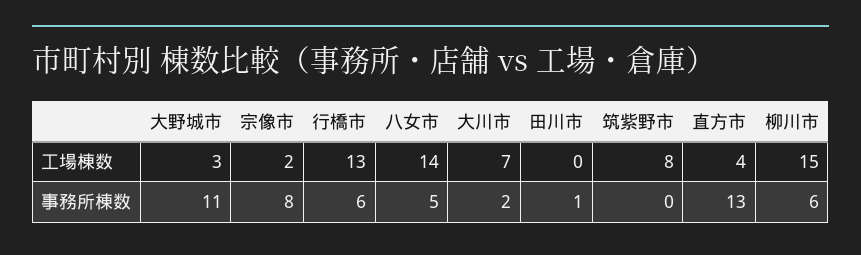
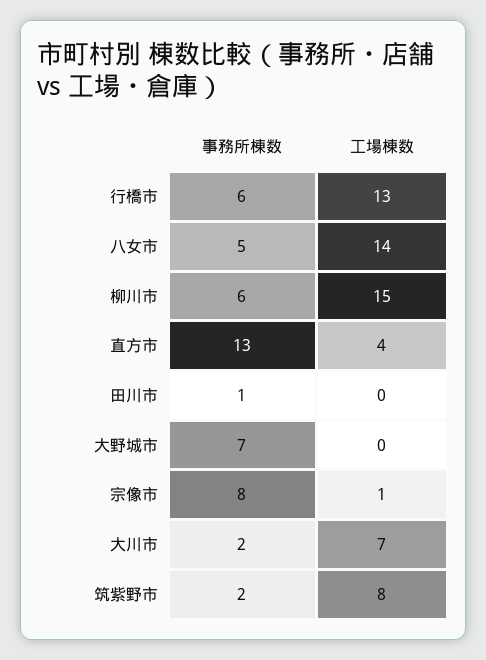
  {
    "大野城市": {
-     "工場棟数": 3,
+     "工場棟数": 0,
-     "事務所棟数": 11
+     "事務所棟数": 7
    },
    "宗像市": {
-     "工場棟数": 2,
+     "工場棟数": 1,
      "事務所棟数": 8
    },
    "行橋市": {
      "工場棟数": 13,
      "事務所棟数": 6
    },
    "八女市": {
      "工場棟数": 14,
      "事務所棟数": 5
    },
    "大川市": {
      "工場棟数": 7,
      "事務所棟数": 2
    },
    "田川市": {
      "工場棟数": 0,
      "事務所棟数": 1
    },
    "筑紫野市": {
      "工場棟数": 8,
-     "事務所棟数": 0
+     "事務所棟数": 2
    },
    "直方市": {
      "工場棟数": 4,
      "事務所棟数": 13
    },
    "柳川市": {
      "工場棟数": 15,
      "事務所棟数": 6
    }
  }

